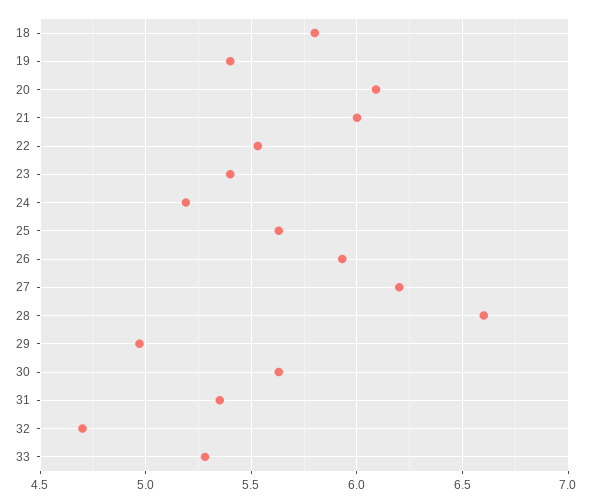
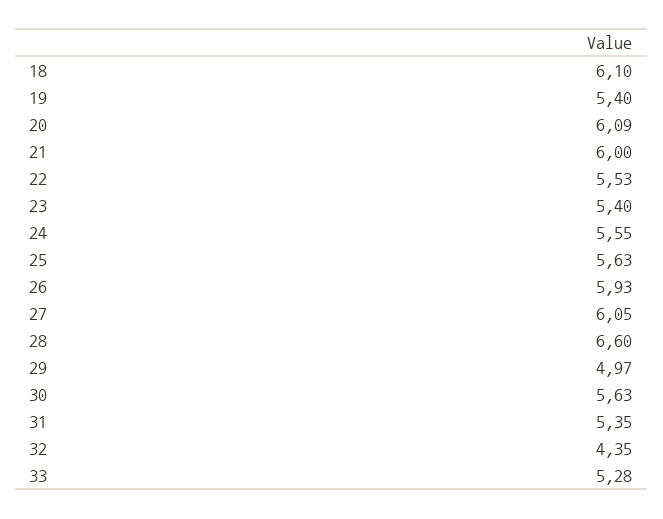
  {
-   "18": 5.8,
+   "18": 6.1,
    "19": 5.4,
    "20": 6.09,
    "21": 6,
    "22": 5.53,
    "23": 5.4,
-   "24": 5.2,
+   "24": 5.55,
    "25": 5.63,
    "26": 5.93,
-   "27": 6.2,
+   "27": 6.05,
    "28": 6.6,
    "29": 4.97,
    "30": 5.63,
    "31": 5.35,
-   "32": 4.7,
+   "32": 4.35,
    "33": 5.28
  }

